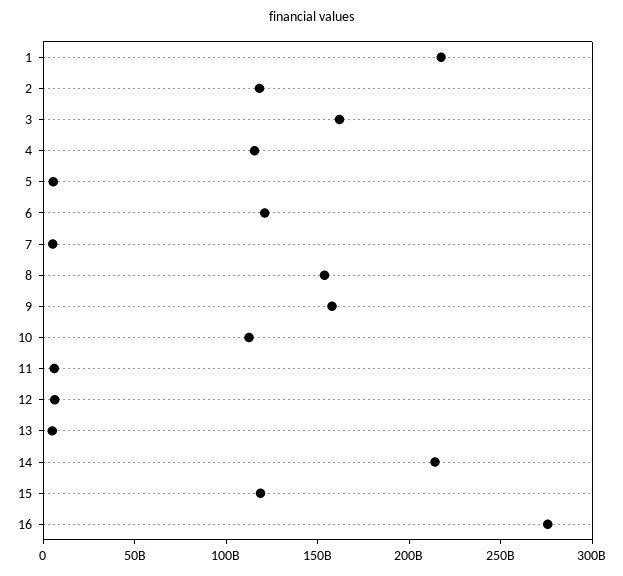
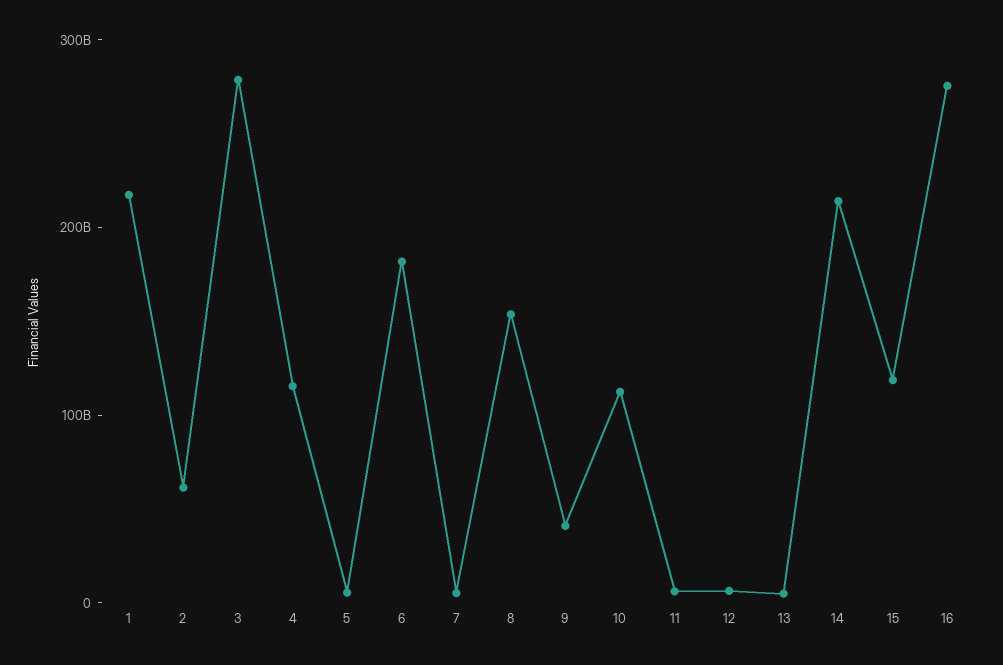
  {
    "1": 220000000000,
-   "2": 120000000000,
+   "2": 60000000000,
-   "3": 160000000000,
+   "3": 280000000000,
    "4": 120000000000,
    "5": 10000000000,
-   "6": 120000000000,
+   "6": 180000000000,
    "7": 10000000000,
    "8": 150000000000,
-   "9": 160000000000,
+   "9": 40000000000,
    "10": 110000000000,
    "11": 10000000000,
    "12": 10000000000,
    "13": 0,
    "14": 210000000000,
    "15": 120000000000,
    "16": 280000000000
  }

